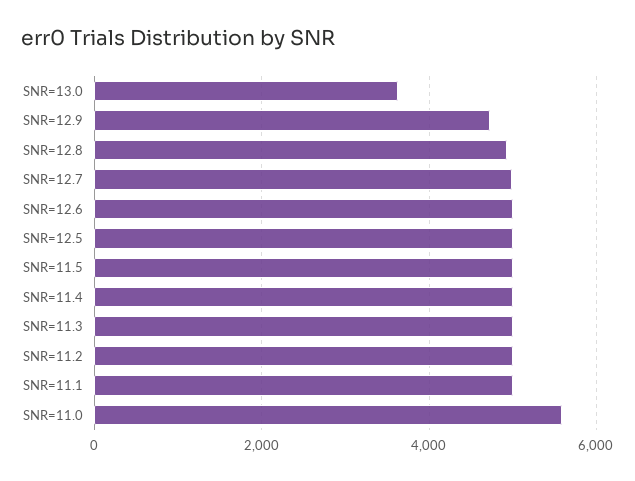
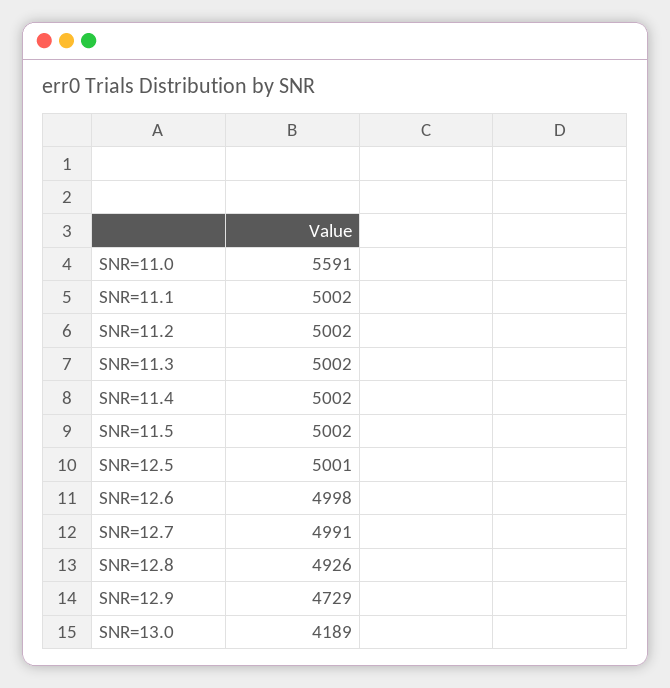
  {
-   "SNR=13.0": 3600,
+   "SNR=13.0": 4189,
    "SNR=12.9": 4729,
    "SNR=12.8": 4926,
    "SNR=12.7": 4991,
    "SNR=12.6": 4998,
    "SNR=12.5": 5001,
    "SNR=11.5": 5002,
    "SNR=11.4": 5002,
    "SNR=11.3": 5002,
    "SNR=11.2": 5002,
    "SNR=11.1": 5002,
    "SNR=11.0": 5591
  }

